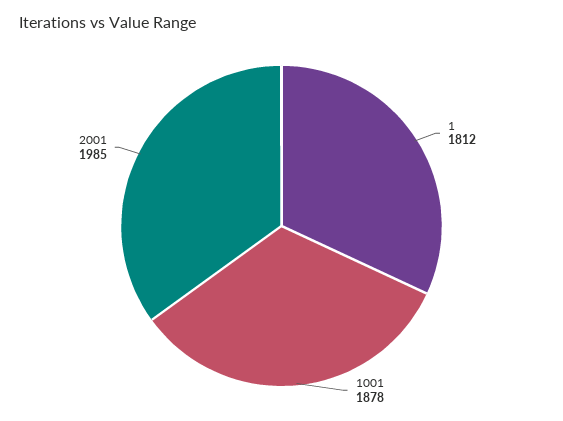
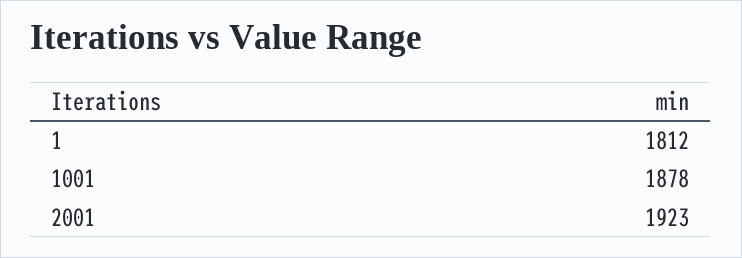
  {
    "1": 1812,
    "1001": 1878,
-   "2001": 1985
+   "2001": 1923
  }

